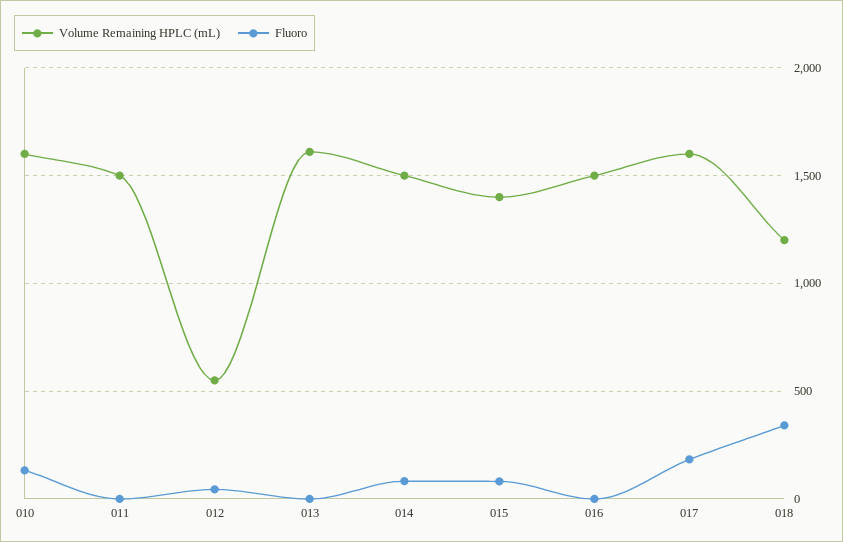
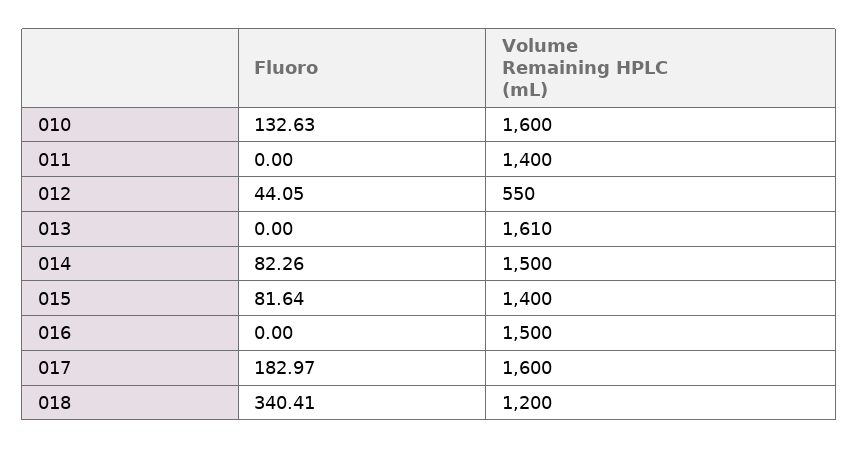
  {
    "Volume Remaining HPLC (mL)": {
      "010": 1600,
-     "011": 1500,
+     "011": 1400,
      "012": 550,
      "013": 1610,
      "014": 1500,
      "015": 1400,
      "016": 1500,
      "017": 1600,
      "018": 1200
    },
    "Fluoro": {
      "010": 132.63,
      "011": 0,
      "012": 44.05,
      "013": 0,
      "014": 82.26,
      "015": 81.64,
      "016": 0,
      "017": 182.97,
      "018": 340.41
    }
  }

